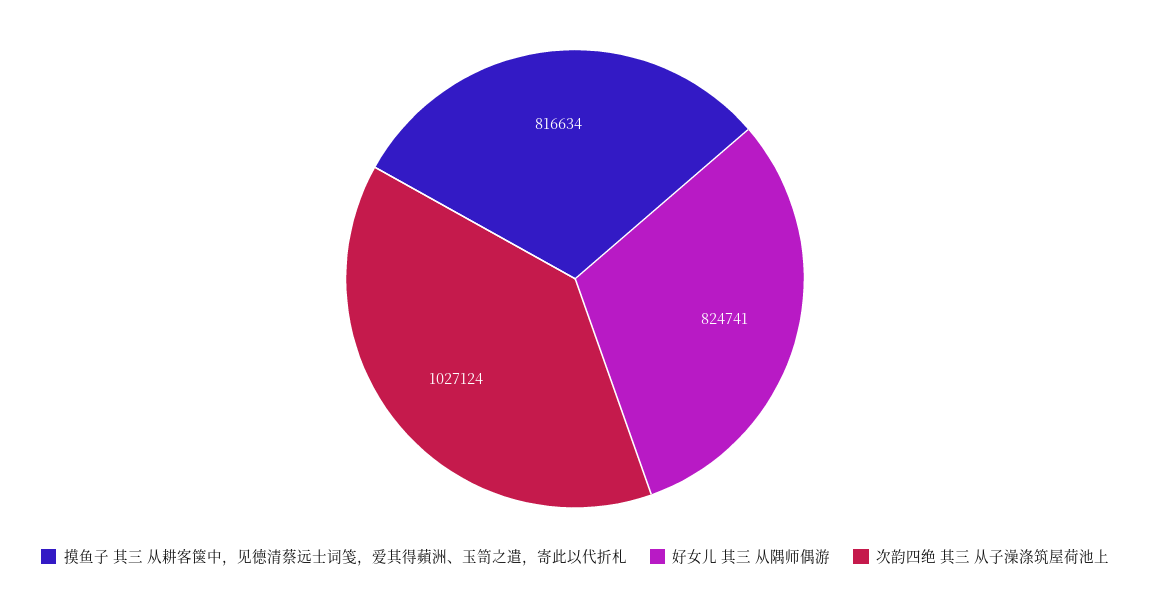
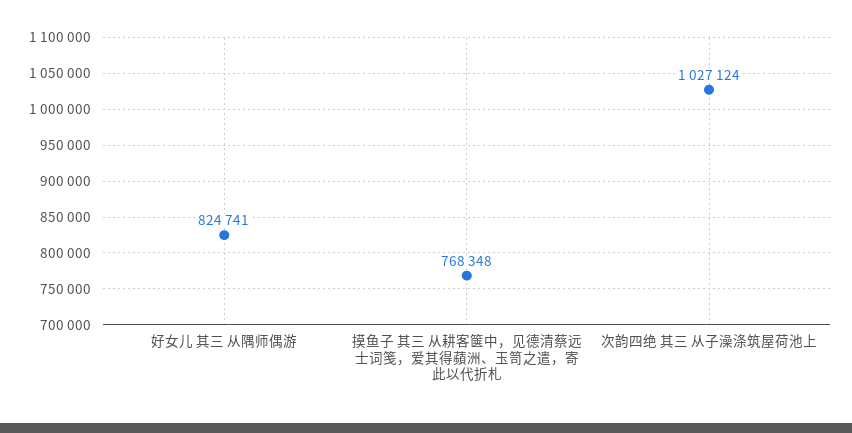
  {
-   "摸鱼子 其三 从耕客箧中，见德清蔡远士词笺，爱其得蘋洲、玉笥之遣，寄此以代折札": 816634,
+   "摸鱼子 其三 从耕客箧中，见德清蔡远士词笺，爱其得蘋洲、玉笥之遣，寄此以代折札": 768348,
    "好女儿 其三 从隅师偶游": 824741,
    "次韵四绝 其三 从子澡涤筑屋荷池上": 1027124
  }

